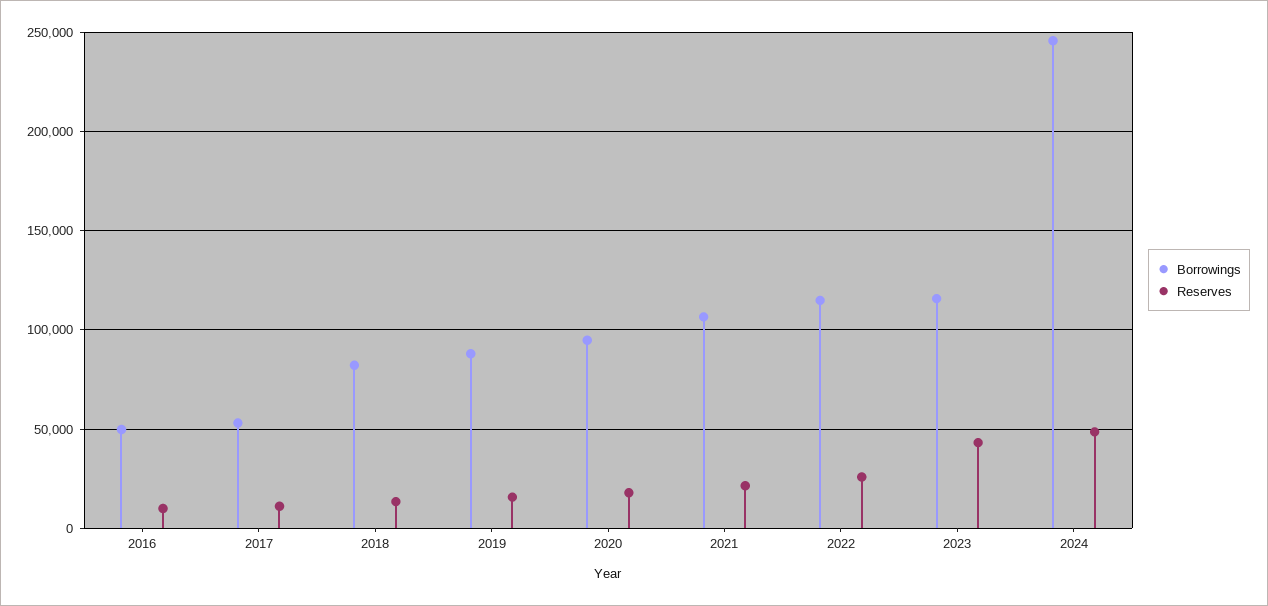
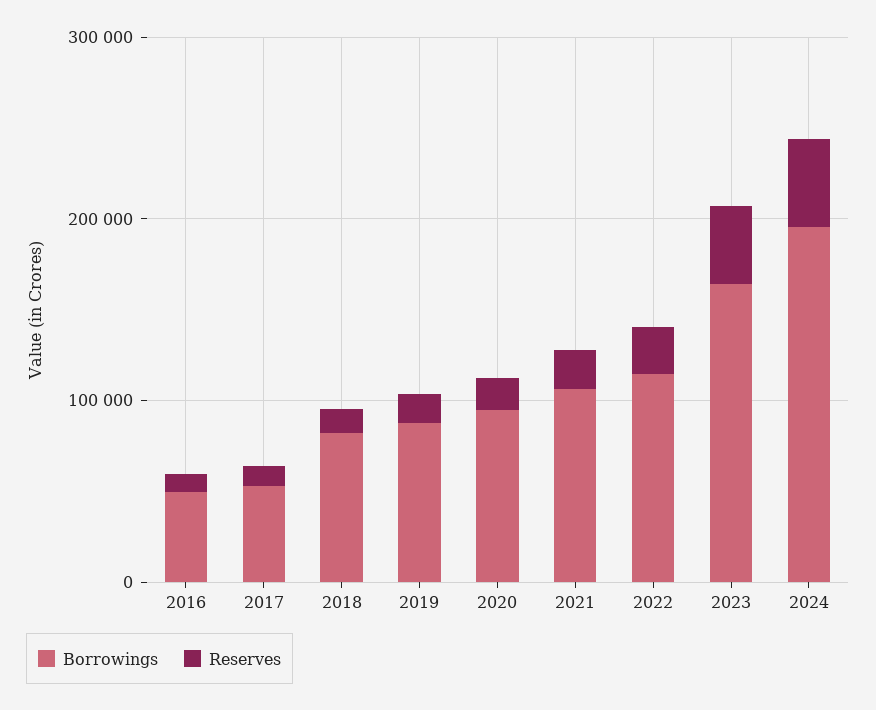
  {
    "Borrowings": {
      "2016": 50000,
      "2017": 55000,
      "2018": 80000,
      "2019": 90000,
      "2020": 95000,
      "2021": 105000,
      "2022": 115000,
-     "2023": 115000,
+     "2023": 160000,
-     "2024": 245000
+     "2024": 200000
    },
    "Reserves": {
      "2016": 10000,
      "2017": 10000,
      "2018": 15000,
      "2019": 15000,
      "2020": 20000,
      "2021": 20000,
      "2022": 25000,
      "2023": 45000,
      "2024": 50000
    }
  }

